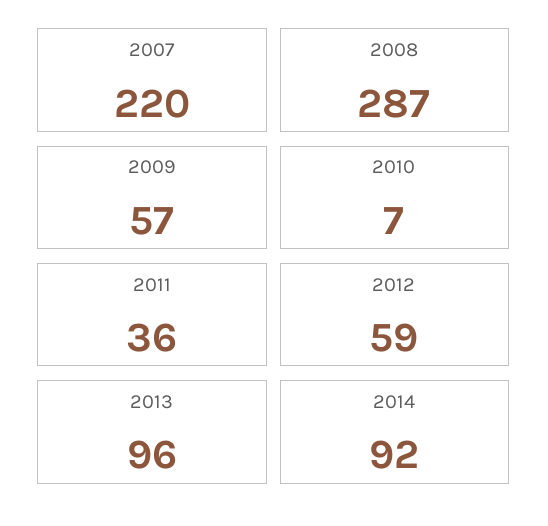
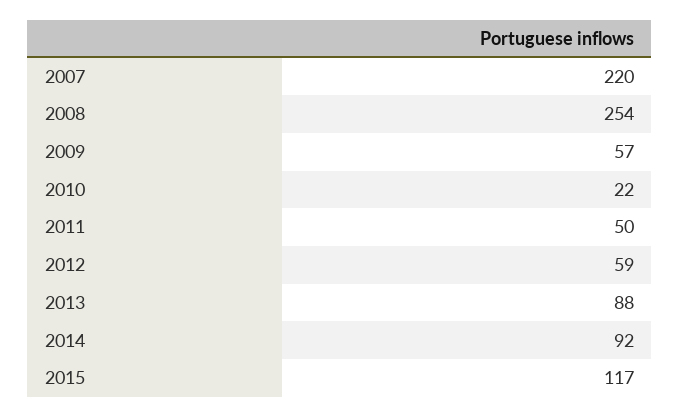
  {
    "2007": 220,
-   "2008": 287,
+   "2008": 254,
    "2009": 57,
-   "2010": 7,
+   "2010": 22,
-   "2011": 36,
+   "2011": 50,
    "2012": 59,
-   "2013": 96,
+   "2013": 88,
-   "2014": 92
+   "2014": 92,
+   "2015": 117
  }

